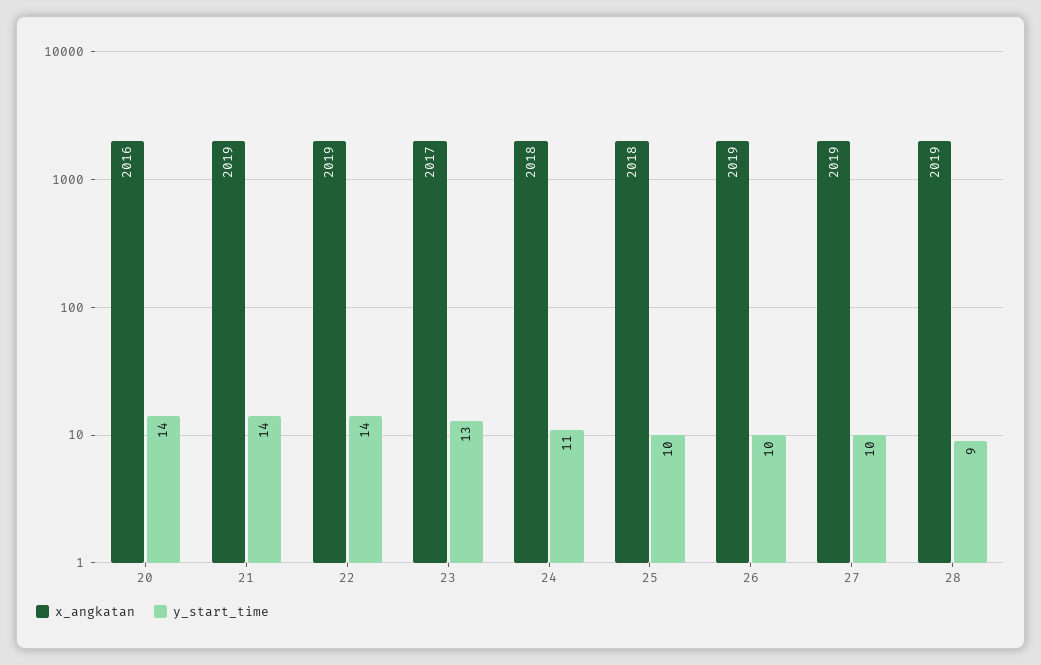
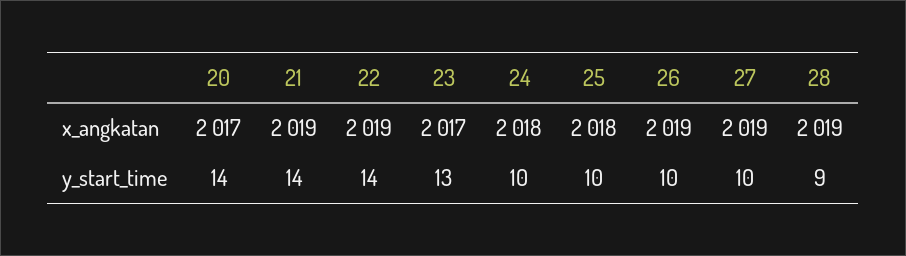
  {
    "x_angkatan": {
-     "20": 2016,
+     "20": 2017,
      "21": 2019,
      "22": 2019,
      "23": 2017,
      "24": 2018,
      "25": 2018,
      "26": 2019,
      "27": 2019,
      "28": 2019
    },
    "y_start_time": {
      "20": 14,
      "21": 14,
      "22": 14,
      "23": 13,
-     "24": 11,
+     "24": 10,
      "25": 10,
      "26": 10,
      "27": 10,
      "28": 9
    }
  }

